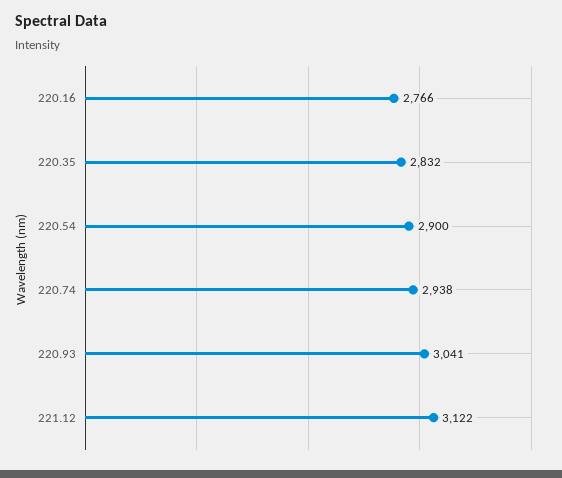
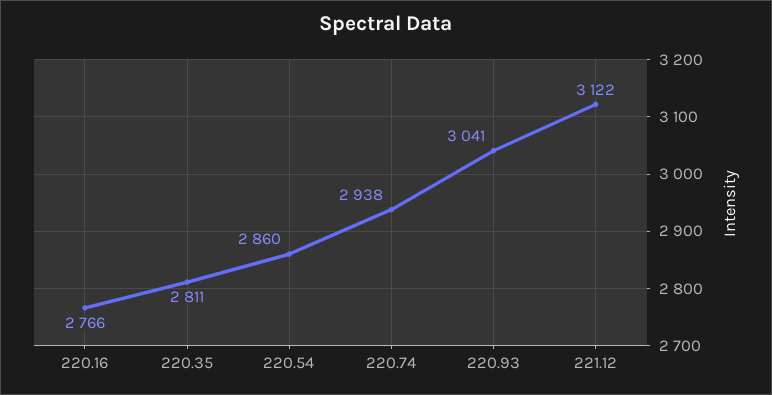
  {
    "220.16": 2766,
-   "220.35": 2832,
+   "220.35": 2811,
-   "220.54": 2900,
+   "220.54": 2860,
    "220.74": 2938,
    "220.93": 3041,
    "221.12": 3122
  }

